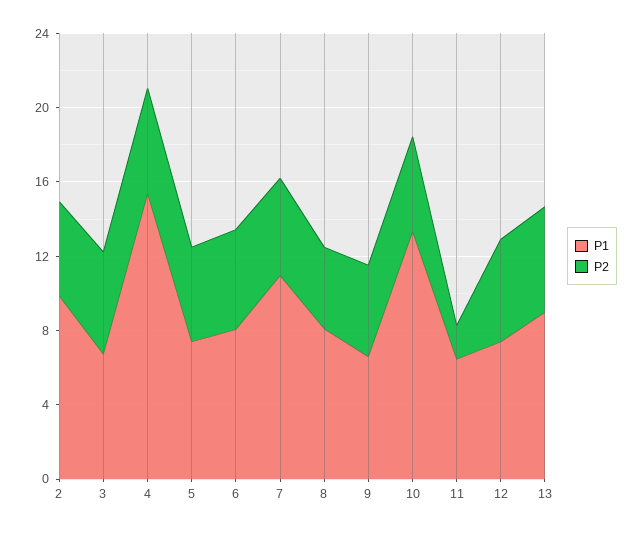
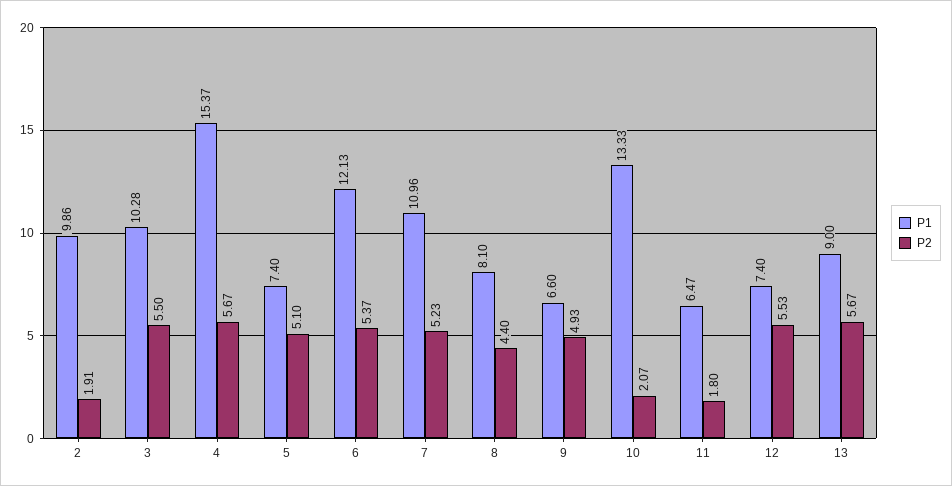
  {
    "P1": {
      "2": 9.86,
-     "3": 7,
+     "3": 10.28,
      "4": 15.37,
      "5": 7.4,
-     "6": 8,
+     "6": 12.13,
      "7": 10.96,
      "8": 8.1,
      "9": 6.6,
      "10": 13.33,
      "11": 6.47,
      "12": 7.4,
      "13": 9
    },
    "P2": {
-     "2": 5,
+     "2": 1.91,
      "3": 5.5,
      "4": 5.67,
      "5": 5.1,
      "6": 5.37,
      "7": 5.23,
      "8": 4.4,
      "9": 4.93,
-     "10": 5,
+     "10": 2.07,
      "11": 1.8,
      "12": 5.53,
      "13": 5.67
    }
  }

